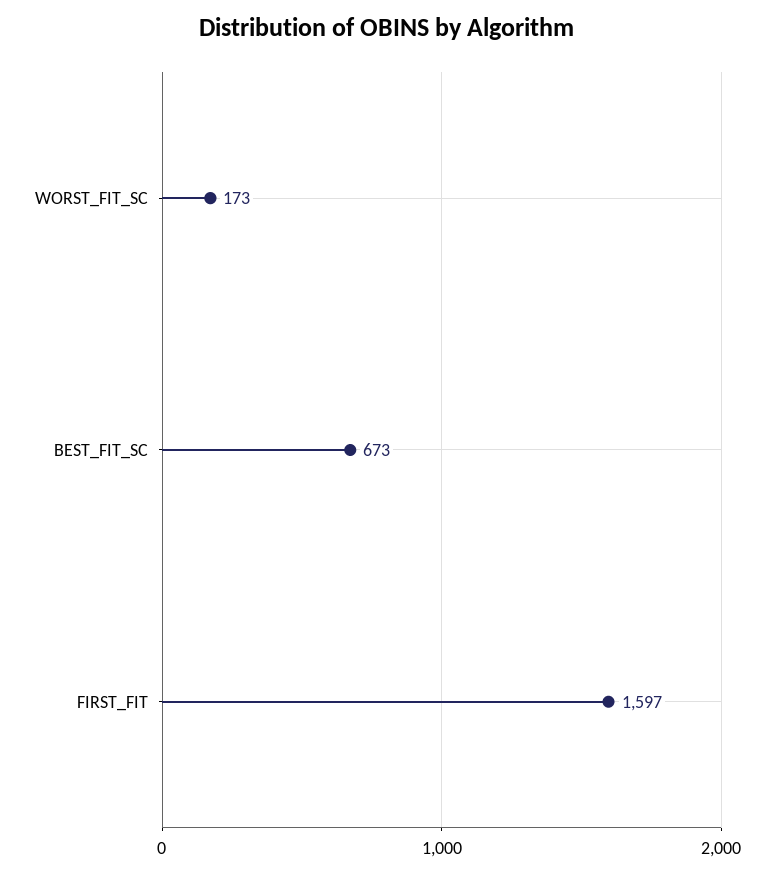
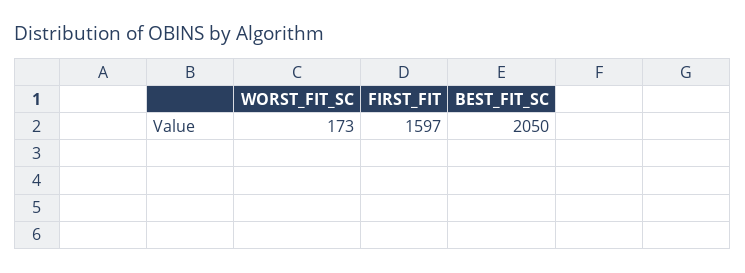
  {
    "WORST_FIT_SC": 173,
-   "BEST_FIT_SC": 673,
+   "BEST_FIT_SC": 2050,
    "FIRST_FIT": 1597
  }

